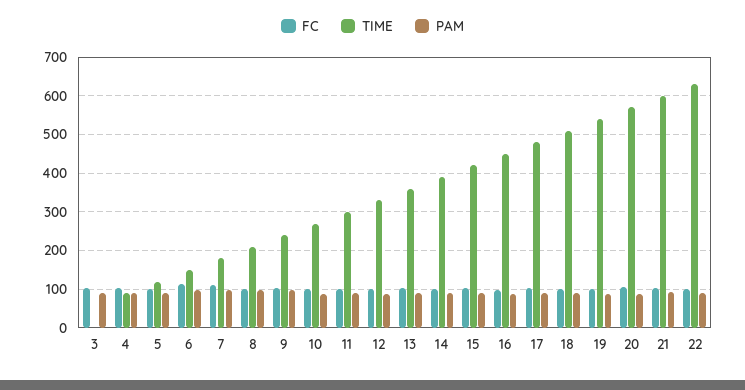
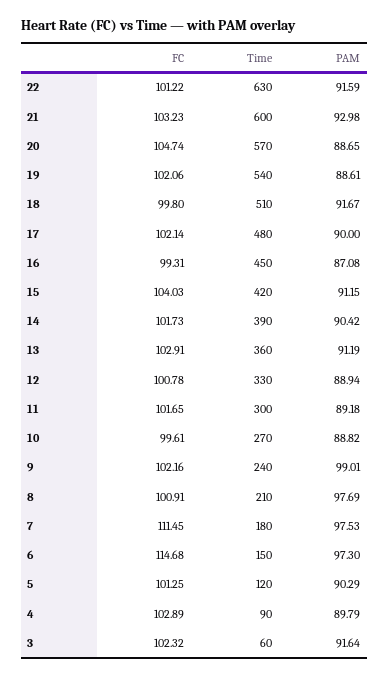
  {
    "FC": {
      "3": 102.32,
      "4": 102.89,
      "5": 101.25,
      "6": 114.68,
      "7": 111.45,
      "8": 100.91,
      "9": 102.16,
      "10": 99.61,
      "11": 101.65,
      "12": 100.78,
      "13": 102.91,
      "14": 101.73,
      "15": 104.03,
      "16": 99.31,
      "17": 102.14,
      "18": 99.8,
      "19": 102.06,
      "20": 104.74,
      "21": 103.23,
      "22": 101.22
    },
    "TIME": {
-     "3": 0,
+     "3": 60,
      "4": 90,
      "5": 120,
      "6": 150,
      "7": 180,
      "8": 210,
      "9": 240,
      "10": 270,
      "11": 300,
      "12": 330,
      "13": 360,
      "14": 390,
      "15": 420,
      "16": 450,
      "17": 480,
      "18": 510,
      "19": 540,
      "20": 570,
      "21": 600,
      "22": 630
    },
    "PAM": {
      "3": 91.64,
      "4": 89.79,
      "5": 90.29,
      "6": 97.3,
      "7": 97.53,
      "8": 97.69,
      "9": 99.01,
      "10": 88.82,
      "11": 89.18,
      "12": 88.94,
      "13": 91.19,
      "14": 90.42,
      "15": 91.15,
      "16": 87.08,
      "17": 90,
      "18": 91.67,
      "19": 88.61,
      "20": 88.65,
      "21": 92.98,
      "22": 91.59
    }
  }

